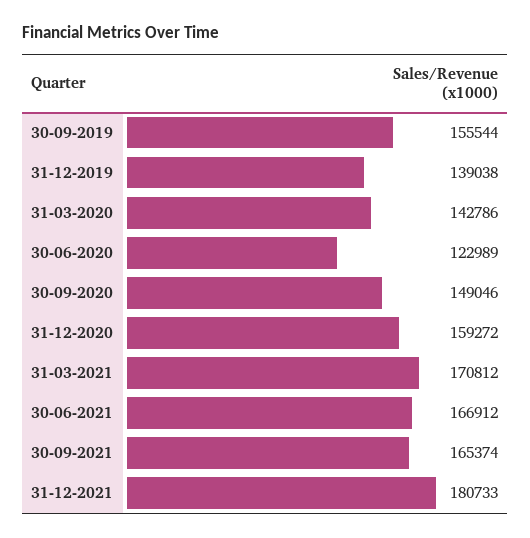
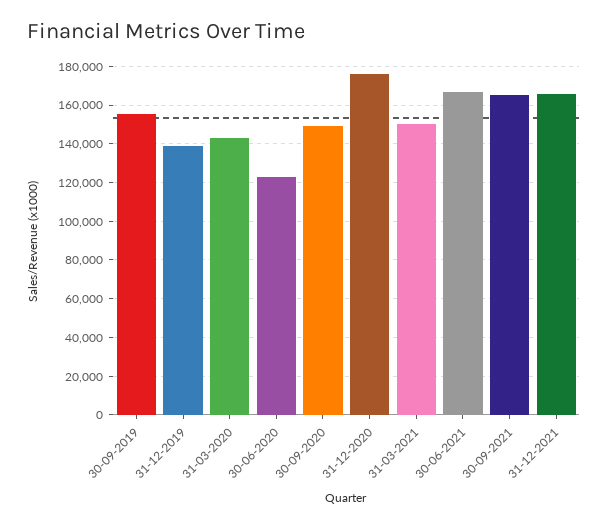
  {
    "30-09-2019": 155544,
    "31-12-2019": 139038,
    "31-03-2020": 142786,
    "30-06-2020": 122989,
    "30-09-2020": 149046,
-   "31-12-2020": 159272,
+   "31-12-2020": 175000,
-   "31-03-2021": 170812,
+   "31-03-2021": 150000,
    "30-06-2021": 166912,
    "30-09-2021": 165374,
-   "31-12-2021": 180733
+   "31-12-2021": 165000
  }

